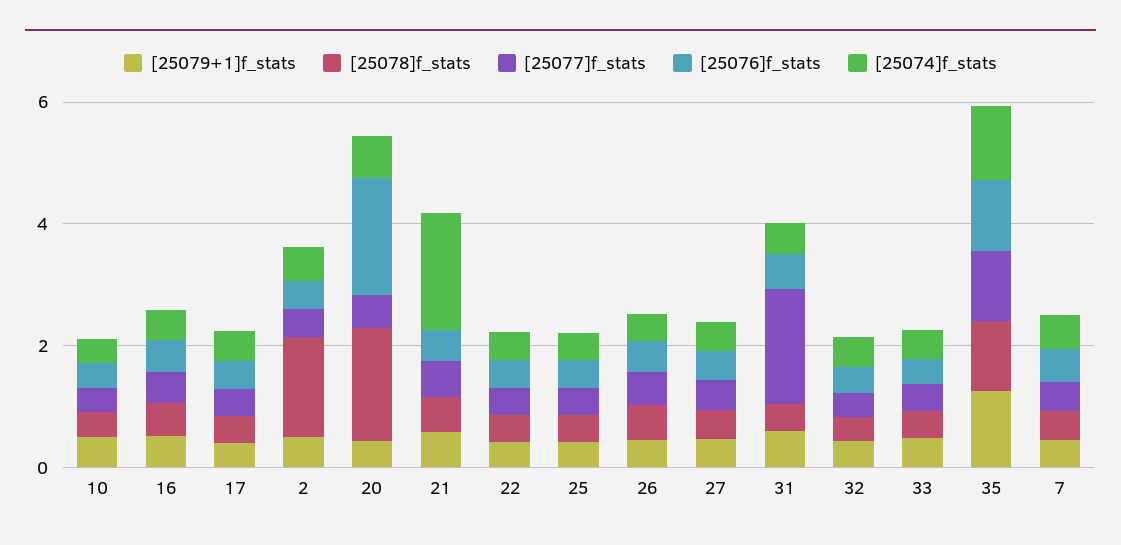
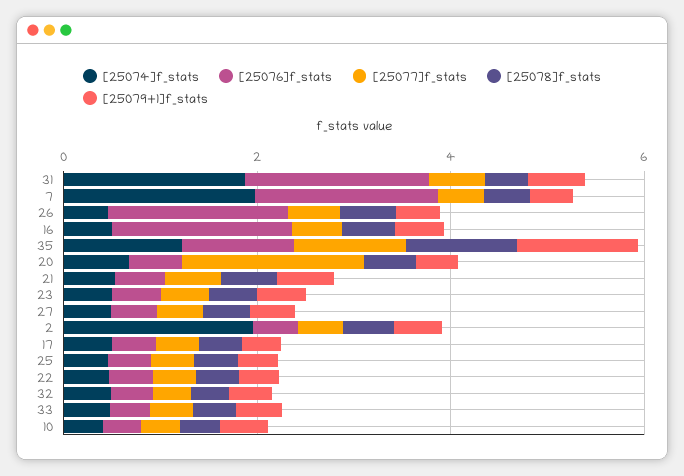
  {
    "[25079+1]f_stats": {
      "10": 0.5,
      "16": 0.5,
      "17": 0.5,
      "2": 0.5,
      "20": 0.5,
      "21": 0.5,
      "22": 0.5,
      "25": 0.5,
      "26": 0.5,
      "27": 0.5,
      "31": 0.5,
      "32": 0.5,
      "33": 0.5,
      "35": 1,
-     "7": 0.5
+     "7": 0.5,
+     "23": 0.5
    },
    "[25078]f_stats": {
      "10": 0.5,
      "16": 0.5,
      "17": 0.5,
-     "2": 1.5,
+     "2": 0.5,
-     "20": 2,
+     "20": 0.5,
      "21": 0.5,
      "22": 0.5,
      "25": 0.5,
      "26": 0.5,
      "27": 0.5,
      "31": 0.5,
      "32": 0.5,
      "33": 0.5,
      "35": 1,
-     "7": 0.5
+     "7": 0.5,
+     "23": 0.5
    },
    "[25077]f_stats": {
      "10": 0.5,
      "16": 0.5,
      "17": 0.5,
      "2": 0.5,
-     "20": 0.5,
+     "20": 2,
      "21": 0.5,
      "22": 0.5,
      "25": 0.5,
      "26": 0.5,
      "27": 0.5,
-     "31": 2,
+     "31": 0.5,
      "32": 0.5,
      "33": 0.5,
      "35": 1,
-     "7": 0.5
+     "7": 0.5,
+     "23": 0.5
    },
    "[25076]f_stats": {
      "10": 0.5,
-     "16": 0.5,
+     "16": 2,
      "17": 0.5,
      "2": 0.5,
-     "20": 2,
+     "20": 0.5,
      "21": 0.5,
      "22": 0.5,
      "25": 0.5,
-     "26": 0.5,
+     "26": 2,
      "27": 0.5,
-     "31": 0.5,
+     "31": 2,
      "32": 0.5,
      "33": 0.5,
      "35": 1,
-     "7": 0.5
+     "7": 2,
+     "23": 0.5
    },
    "[25074]f_stats": {
      "10": 0.5,
      "16": 0.5,
      "17": 0.5,
-     "2": 0.5,
+     "2": 2,
      "20": 0.5,
-     "21": 2,
+     "21": 0.5,
      "22": 0.5,
      "25": 0.5,
      "26": 0.5,
      "27": 0.5,
-     "31": 0.5,
+     "31": 2,
      "32": 0.5,
      "33": 0.5,
      "35": 1,
-     "7": 0.5
+     "7": 2,
+     "23": 0.5
    }
  }

